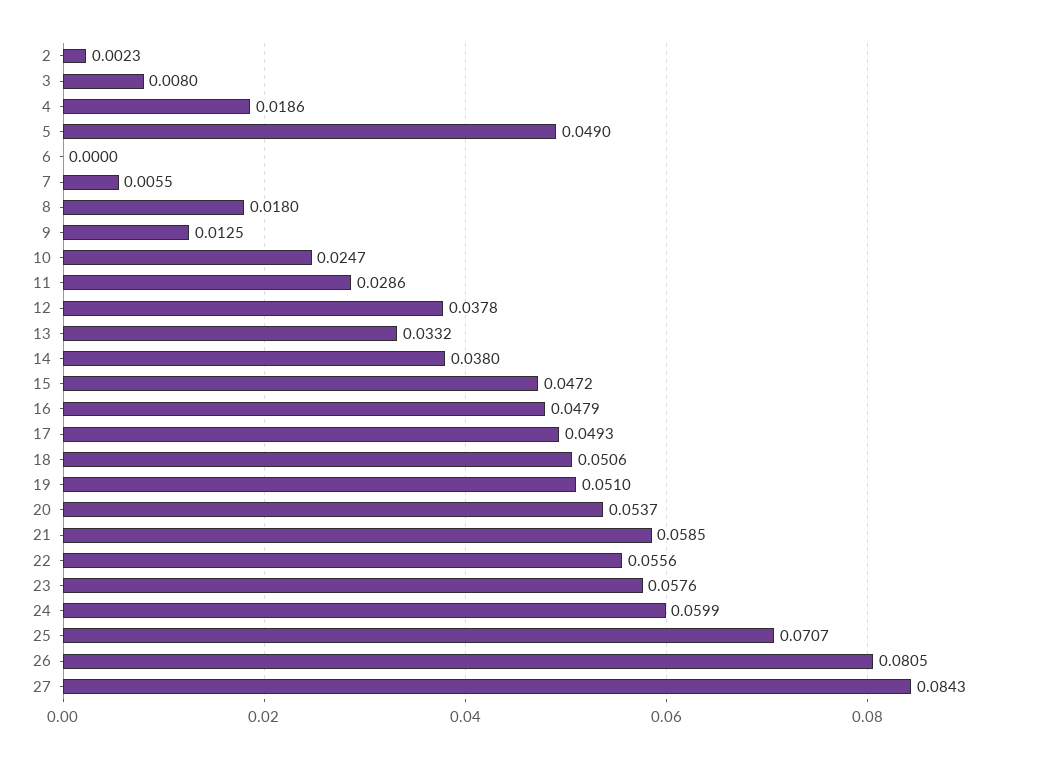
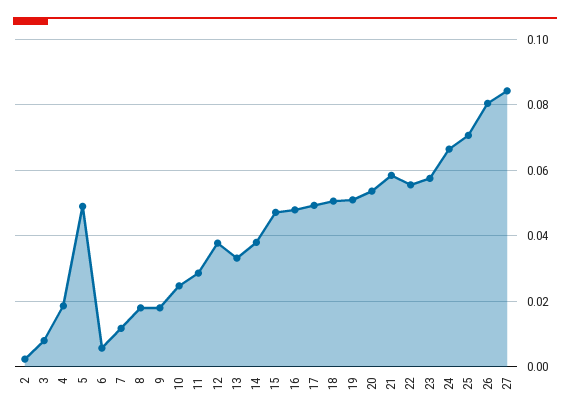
  {
    "2": 0.0023,
    "3": 0.008,
    "4": 0.0186,
    "5": 0.049,
-   "6": 0,
+   "6": 0.006,
-   "7": 0.0055,
+   "7": 0.012,
    "8": 0.018,
-   "9": 0.0125,
+   "9": 0.018,
    "10": 0.0247,
    "11": 0.0286,
    "12": 0.0378,
    "13": 0.0332,
    "14": 0.038,
    "15": 0.0472,
    "16": 0.0479,
    "17": 0.0493,
    "18": 0.0506,
    "19": 0.051,
    "20": 0.0537,
    "21": 0.0585,
    "22": 0.0556,
    "23": 0.0576,
-   "24": 0.0599,
+   "24": 0.066,
    "25": 0.0707,
    "26": 0.0805,
    "27": 0.0843
  }

